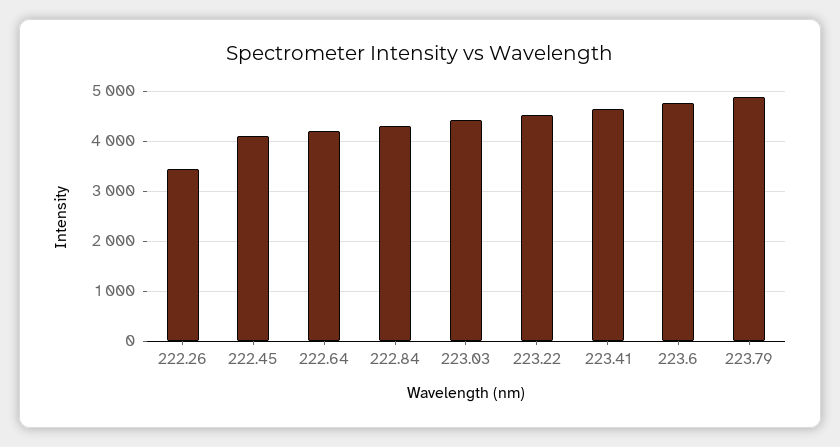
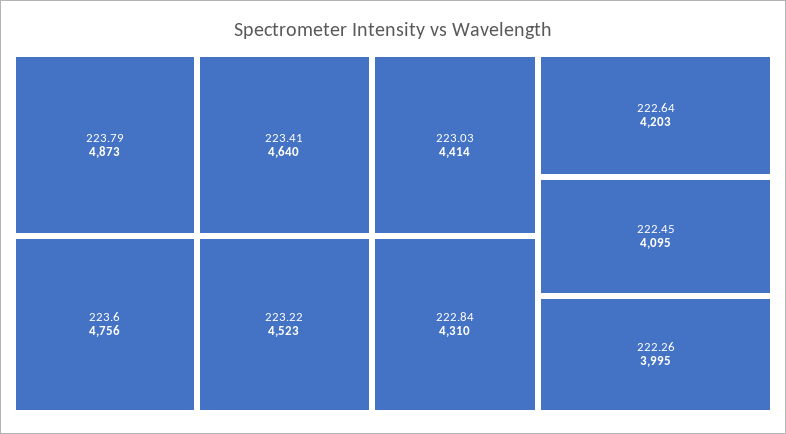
  {
-   "222.26": 3400,
+   "222.26": 3995,
    "222.45": 4095,
    "222.64": 4203,
    "222.84": 4310,
    "223.03": 4414,
    "223.22": 4523,
    "223.41": 4640,
    "223.6": 4756,
    "223.79": 4873
  }

